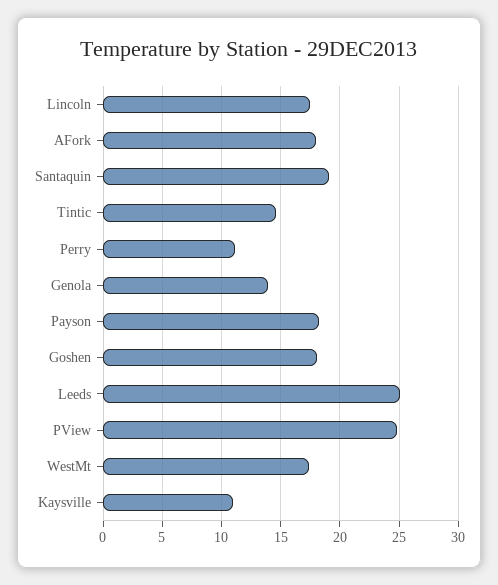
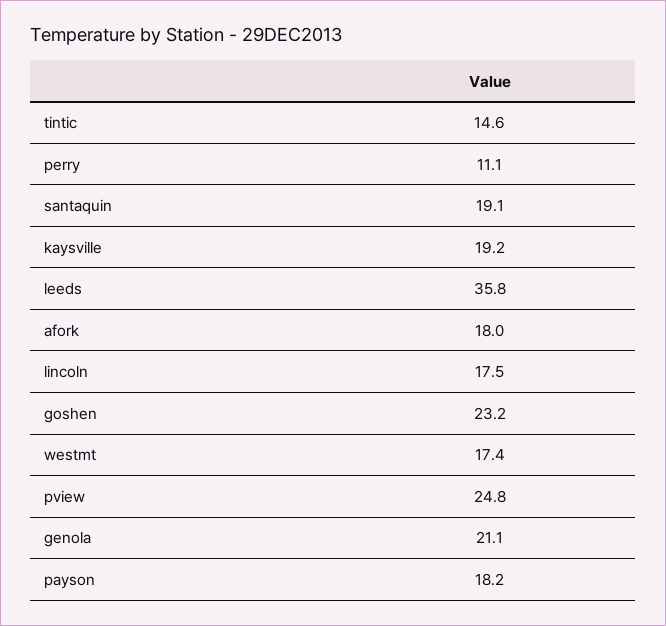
  {
    "Lincoln": 17.5,
    "AFork": 18,
    "Santaquin": 19.1,
    "Tintic": 14.6,
    "Perry": 11.1,
-   "Genola": 14,
+   "Genola": 21.1,
    "Payson": 18.2,
-   "Goshen": 18,
+   "Goshen": 23.2,
-   "Leeds": 25,
+   "Leeds": 35.8,
    "PView": 24.8,
    "WestMt": 17.4,
-   "Kaysville": 11
+   "Kaysville": 19.2
  }

